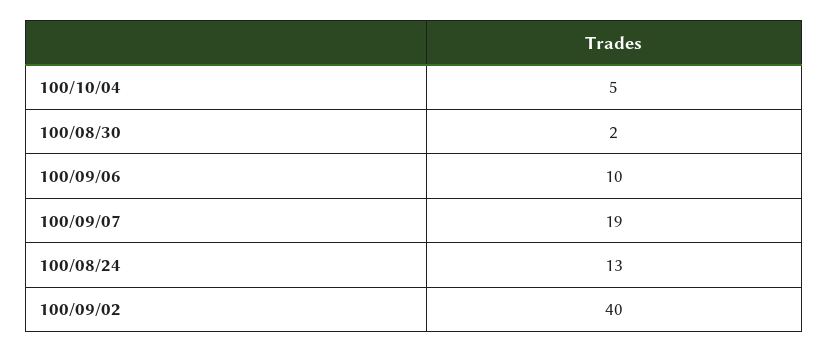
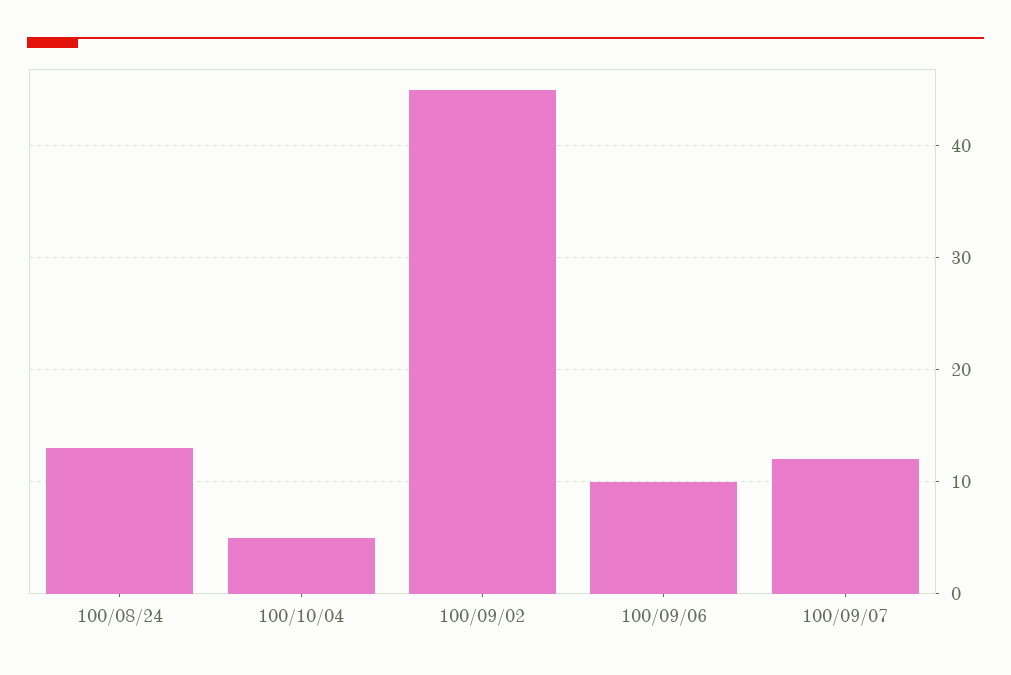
  {
    "100/10/04": 5,
-   "100/08/30": 2,
    "100/09/06": 10,
-   "100/09/07": 19,
+   "100/09/07": 12,
    "100/08/24": 13,
-   "100/09/02": 40
+   "100/09/02": 45
  }

